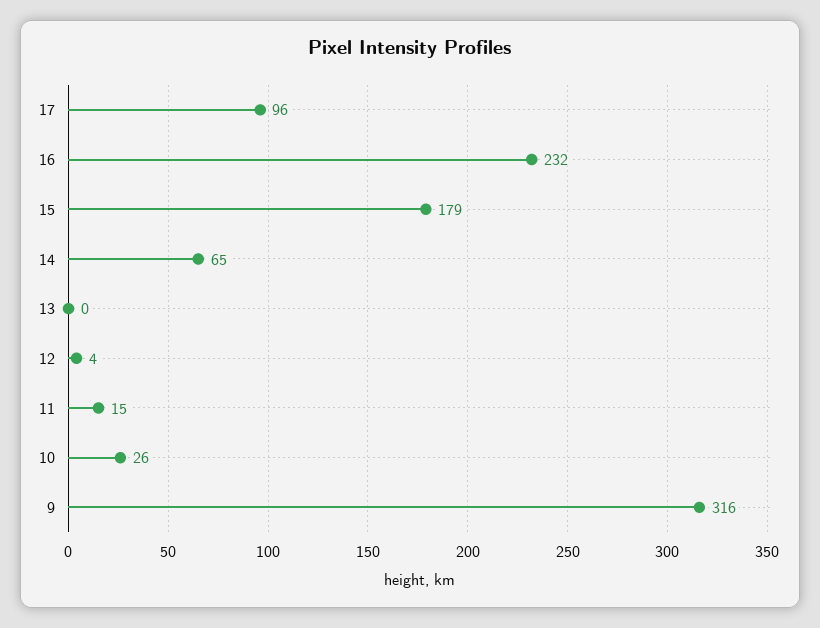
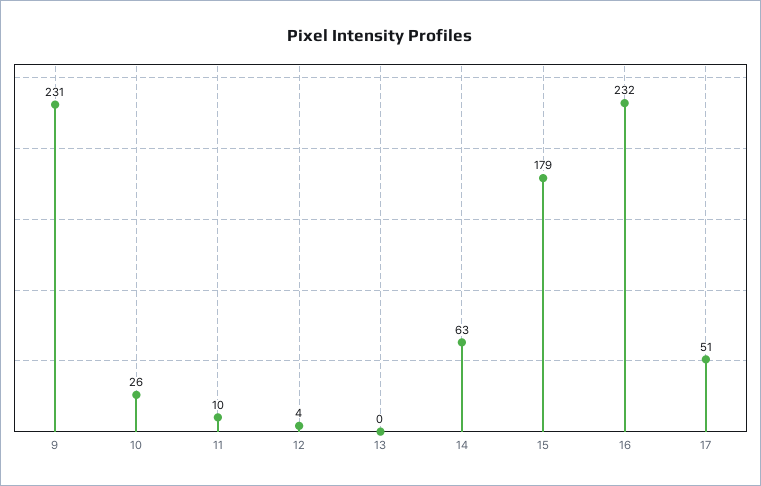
  {
-   "17": 96,
+   "17": 51,
    "16": 232,
    "15": 179,
-   "14": 65,
+   "14": 63,
    "13": 0,
    "12": 4,
-   "11": 15,
+   "11": 10,
    "10": 26,
-   "9": 316
+   "9": 231
  }

